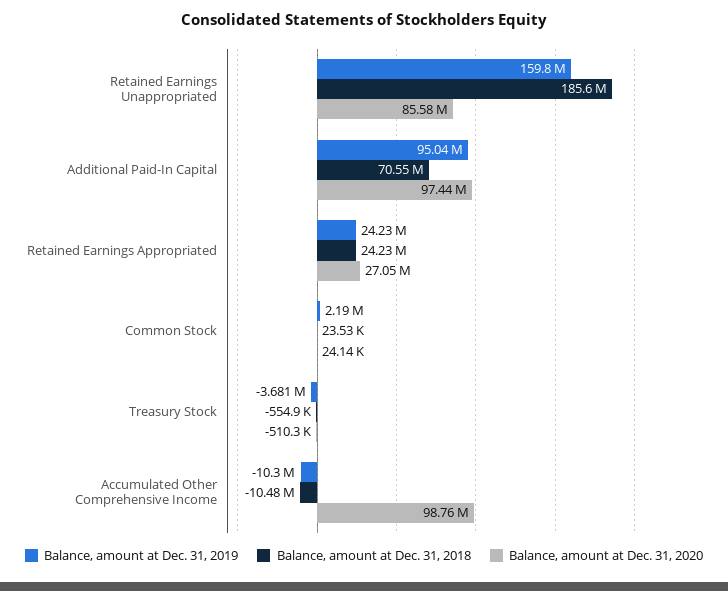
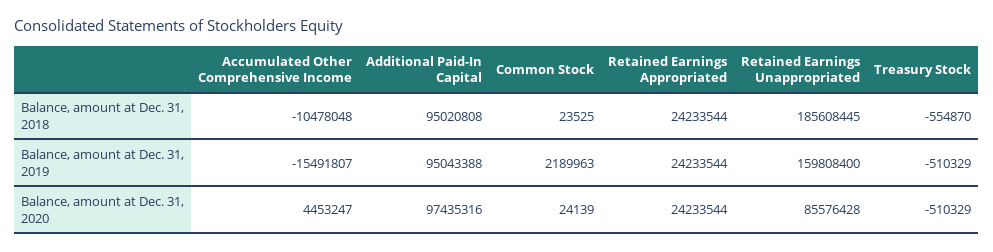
  {
    "Balance, amount at Dec. 31, 2019": {
      "Retained Earnings Unappropriated": 159808400,
      "Additional Paid-In Capital": 95043388,
      "Retained Earnings Appropriated": 24233544,
      "Common Stock": 2189963,
-     "Treasury Stock": -3681000,
+     "Treasury Stock": -510329,
-     "Accumulated Other Comprehensive Income": -10300000
+     "Accumulated Other Comprehensive Income": -15491807
    },
    "Balance, amount at Dec. 31, 2018": {
      "Retained Earnings Unappropriated": 185608445,
-     "Additional Paid-In Capital": 70550000,
+     "Additional Paid-In Capital": 95020808,
      "Retained Earnings Appropriated": 24233544,
      "Common Stock": 23525,
      "Treasury Stock": -554870,
      "Accumulated Other Comprehensive Income": -10478048
    },
    "Balance, amount at Dec. 31, 2020": {
      "Retained Earnings Unappropriated": 85576428,
      "Additional Paid-In Capital": 97435316,
-     "Retained Earnings Appropriated": 27050000,
+     "Retained Earnings Appropriated": 24233544,
      "Common Stock": 24139,
      "Treasury Stock": -510329,
-     "Accumulated Other Comprehensive Income": 98760000
+     "Accumulated Other Comprehensive Income": 4453247
    }
  }

